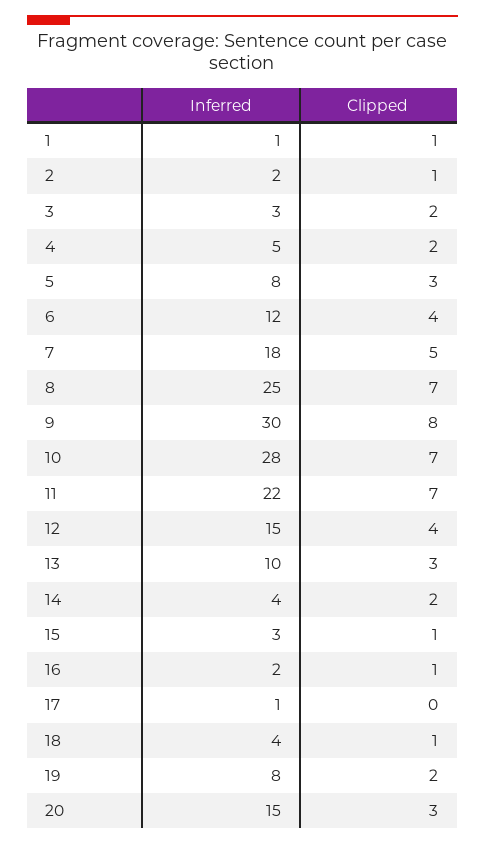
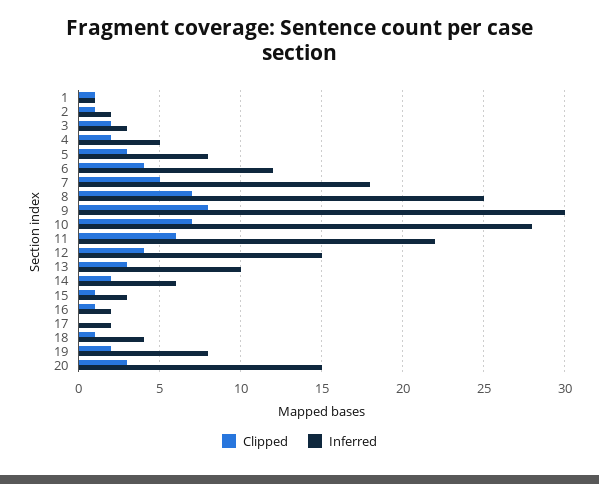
  {
    "Inferred": {
      "1": 1,
      "2": 2,
      "3": 3,
      "4": 5,
      "5": 8,
      "6": 12,
      "7": 18,
      "8": 25,
      "9": 30,
      "10": 28,
      "11": 22,
      "12": 15,
      "13": 10,
-     "14": 4,
+     "14": 6,
      "15": 3,
      "16": 2,
-     "17": 1,
+     "17": 2,
      "18": 4,
      "19": 8,
      "20": 15
    },
    "Clipped": {
      "1": 1,
      "2": 1,
      "3": 2,
      "4": 2,
      "5": 3,
      "6": 4,
      "7": 5,
      "8": 7,
      "9": 8,
      "10": 7,
-     "11": 7,
+     "11": 6,
      "12": 4,
      "13": 3,
      "14": 2,
      "15": 1,
      "16": 1,
      "17": 0,
      "18": 1,
      "19": 2,
      "20": 3
    }
  }

